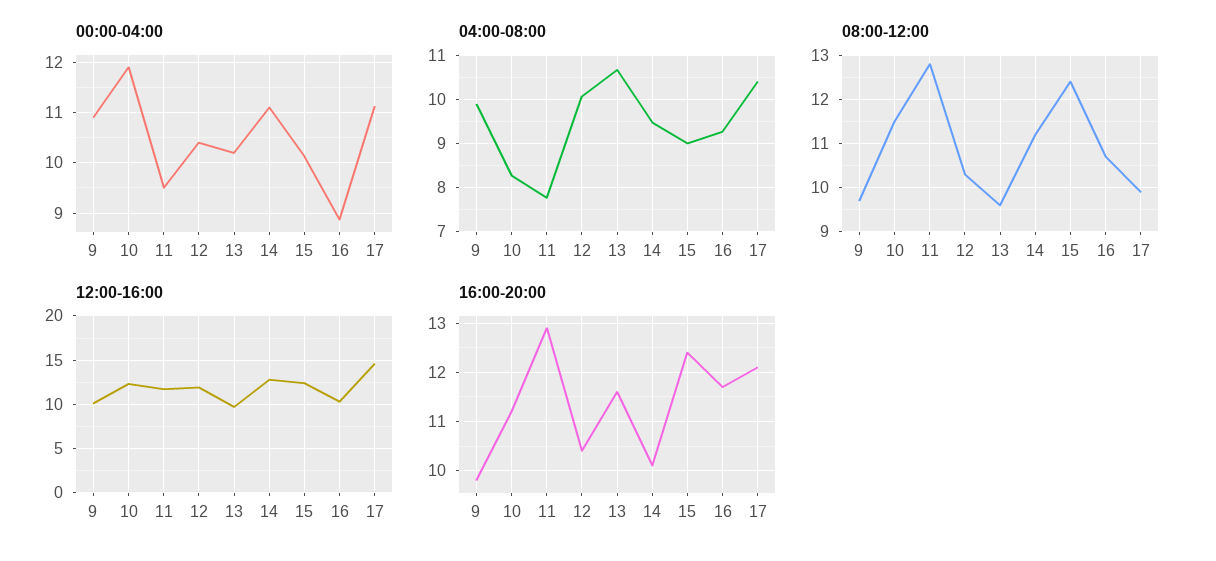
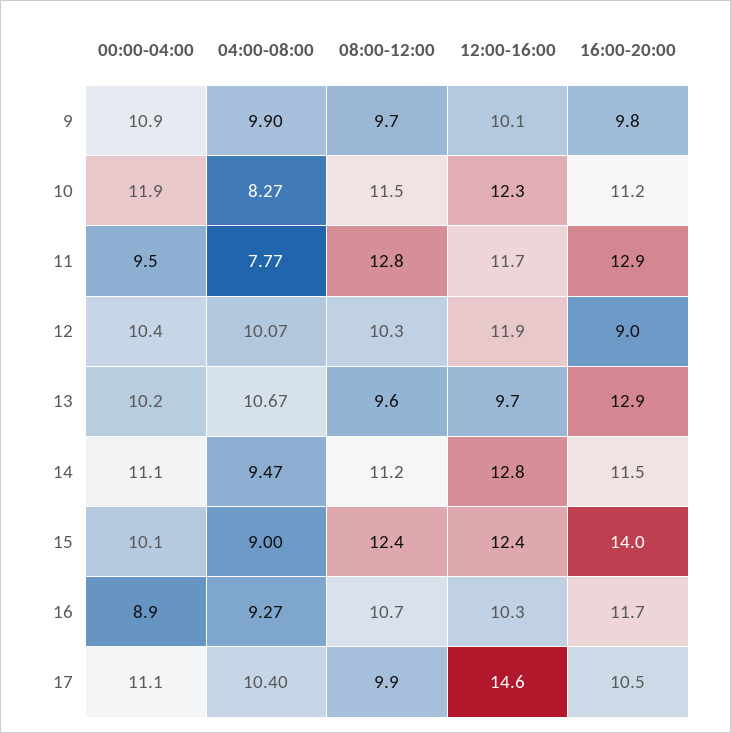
  {
    "00:00-04:00": {
      "9": 10.9,
      "10": 11.9,
      "11": 9.5,
      "12": 10.4,
      "13": 10.2,
      "14": 11.1,
      "15": 10.1,
      "16": 8.9,
      "17": 11.1
    },
    "04:00-08:00": {
      "9": 9.9,
      "10": 8.27,
      "11": 7.77,
      "12": 10.07,
      "13": 10.67,
      "14": 9.47,
      "15": 9,
      "16": 9.27,
      "17": 10.4
    },
    "08:00-12:00": {
      "9": 9.7,
      "10": 11.5,
      "11": 12.8,
      "12": 10.3,
      "13": 9.6,
      "14": 11.2,
      "15": 12.4,
      "16": 10.7,
      "17": 9.9
    },
    "12:00-16:00": {
      "9": 10.1,
      "10": 12.3,
      "11": 11.7,
      "12": 11.9,
      "13": 9.7,
      "14": 12.8,
      "15": 12.4,
      "16": 10.3,
      "17": 14.6
    },
    "16:00-20:00": {
      "9": 9.8,
      "10": 11.2,
      "11": 12.9,
-     "12": 10.5,
+     "12": 9,
-     "13": 11.5,
+     "13": 12.9,
-     "14": 10,
+     "14": 11.5,
-     "15": 12.5,
+     "15": 14,
      "16": 11.7,
-     "17": 12
+     "17": 10.5
    }
  }

